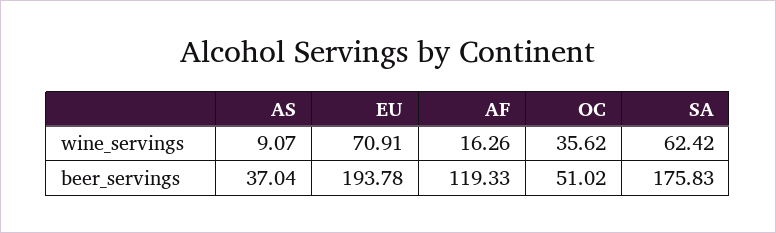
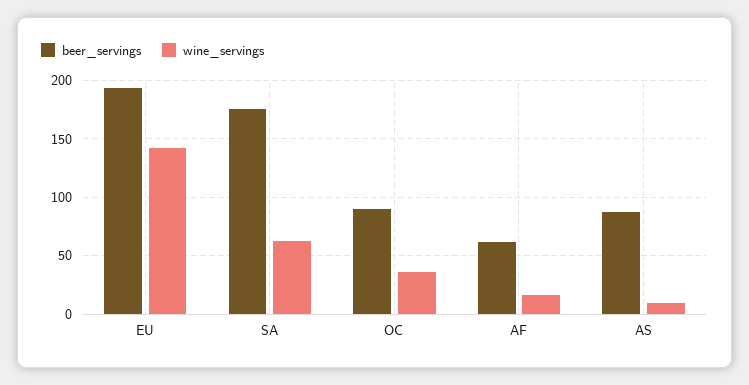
  {
    "wine_servings": {
      "AS": 9.07,
-     "EU": 70.91,
+     "EU": 140,
      "AF": 16.26,
      "OC": 35.62,
      "SA": 62.42
    },
    "beer_servings": {
-     "AS": 37.04,
+     "AS": 90,
      "EU": 193.78,
-     "AF": 119.33,
+     "AF": 60,
-     "OC": 51.02,
+     "OC": 90,
      "SA": 175.83
    }
  }

